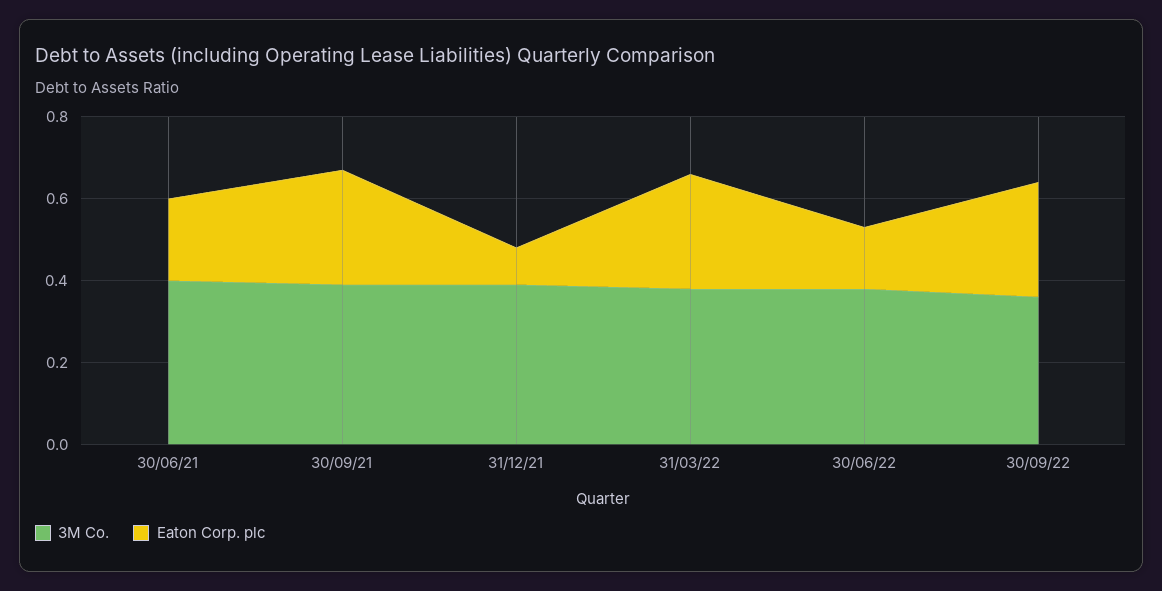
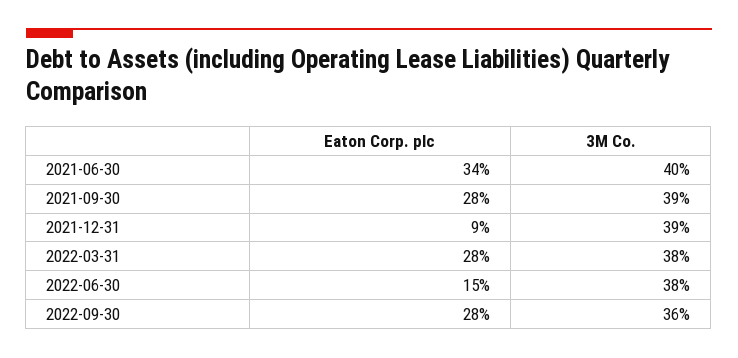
  {
    "3M Co.": {
      "30/06/21": 0.4,
      "30/09/21": 0.39,
      "31/12/21": 0.39,
      "31/03/22": 0.38,
      "30/06/22": 0.38,
      "30/09/22": 0.36
    },
    "Eaton Corp. plc": {
-     "30/06/21": 0.2,
+     "30/06/21": 0.34,
      "30/09/21": 0.28,
      "31/12/21": 0.09,
      "31/03/22": 0.28,
      "30/06/22": 0.15,
      "30/09/22": 0.28
    }
  }

